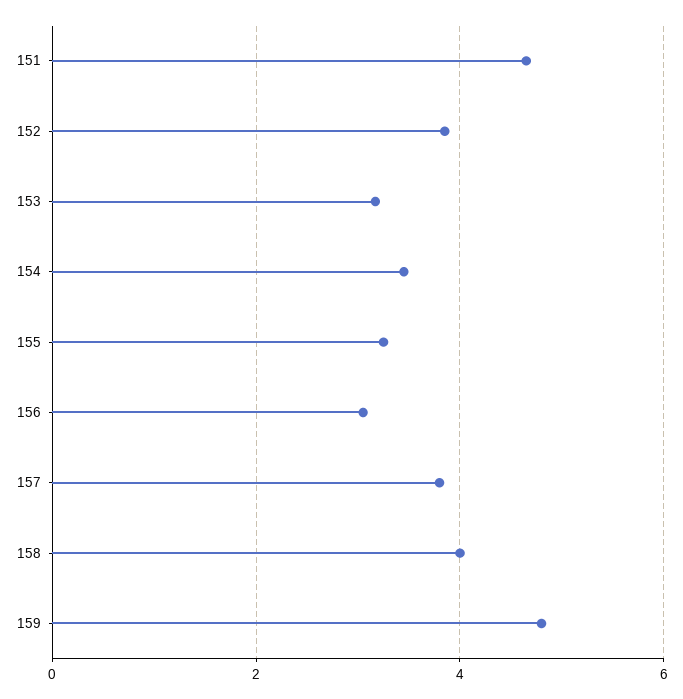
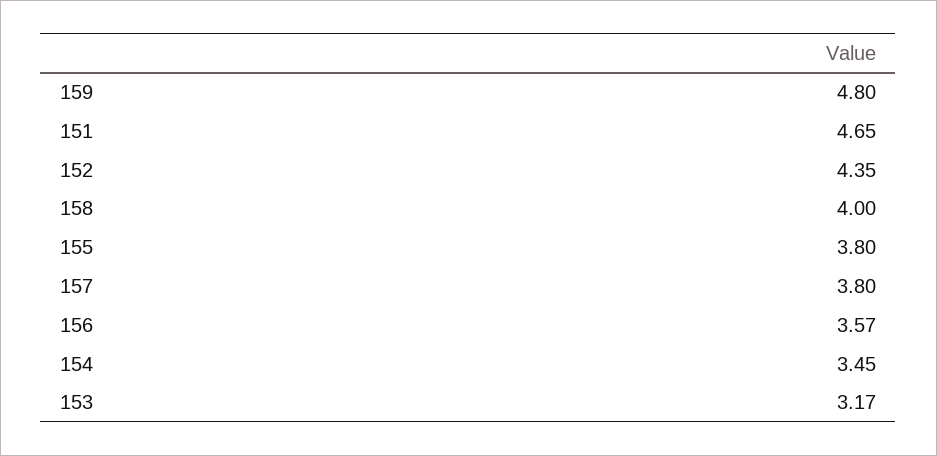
  {
    "151": 4.65,
-   "152": 3.8,
+   "152": 4.35,
    "153": 3.17,
    "154": 3.45,
-   "155": 3.2,
+   "155": 3.8,
-   "156": 3,
+   "156": 3.57,
    "157": 3.8,
    "158": 4,
    "159": 4.8
  }

